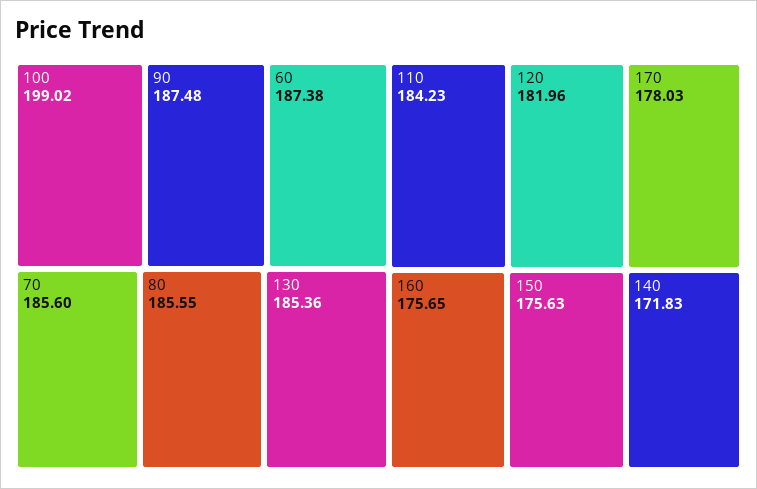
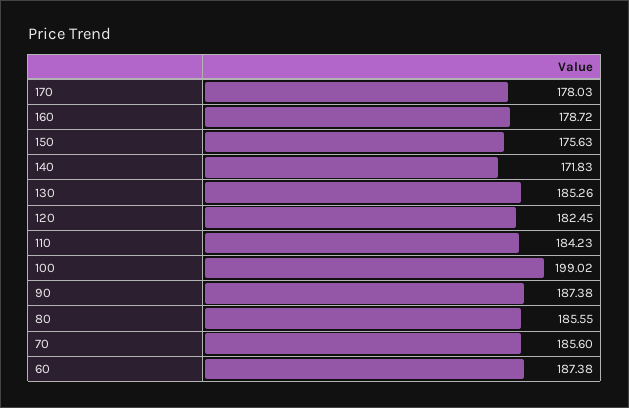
  {
    "100": 199.02,
-   "90": 187.48,
+   "90": 187.38,
    "60": 187.38,
    "70": 185.6,
    "80": 185.55,
-   "130": 185.36,
+   "130": 185.26,
    "110": 184.23,
-   "120": 181.96,
+   "120": 182.45,
    "170": 178.03,
-   "160": 175.65,
+   "160": 178.72,
    "150": 175.63,
    "140": 171.83
  }

